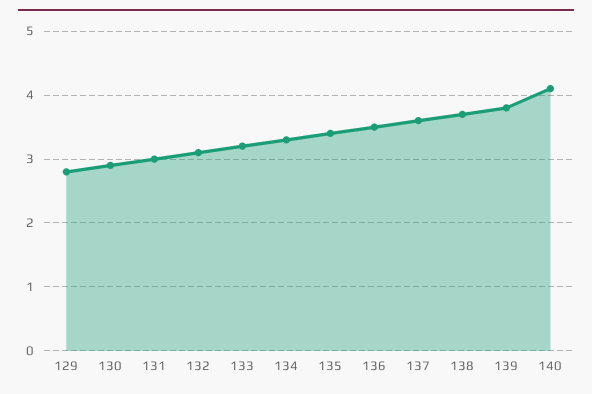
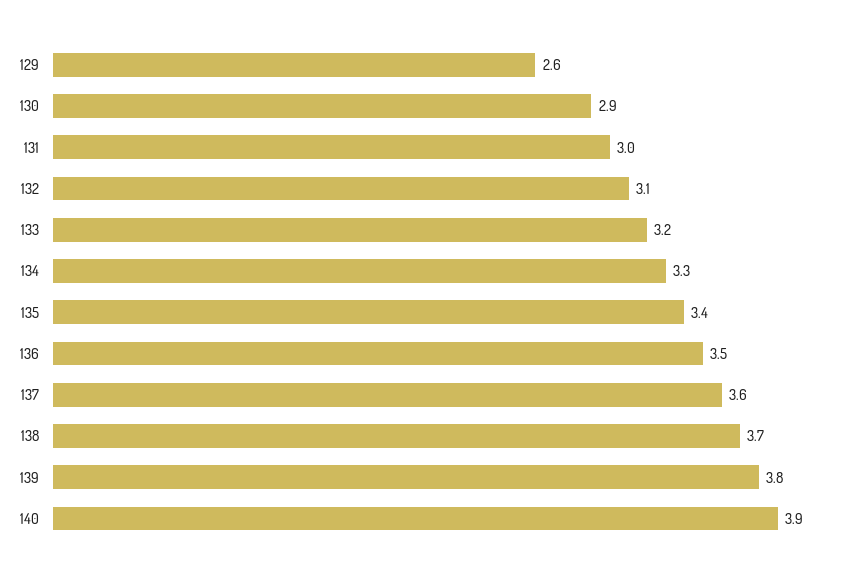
  {
-   "129": 2.8,
+   "129": 2.6,
    "130": 2.9,
    "131": 3,
    "132": 3.1,
    "133": 3.2,
    "134": 3.3,
    "135": 3.4,
    "136": 3.5,
    "137": 3.6,
    "138": 3.7,
    "139": 3.8,
-   "140": 4.1
+   "140": 3.9
  }

